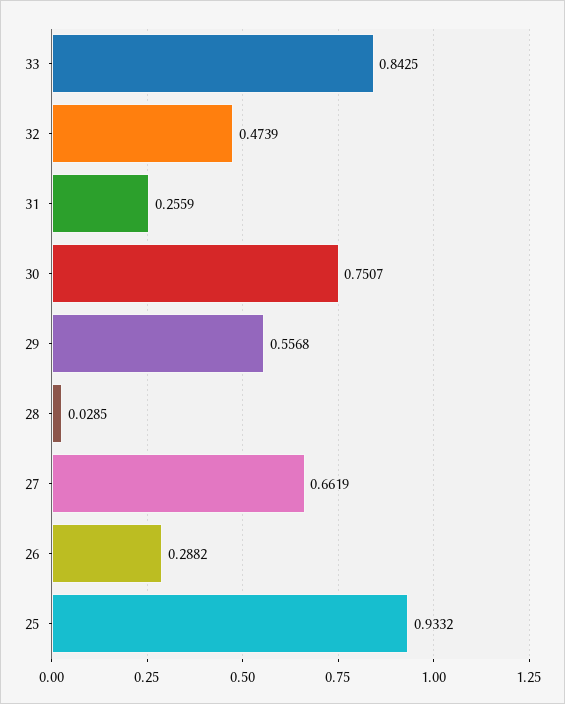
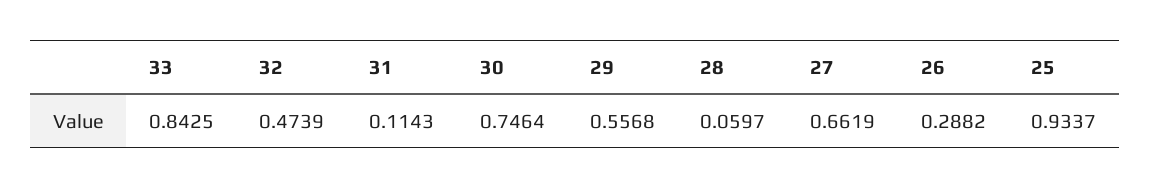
  {
    "33": 0.8425,
    "32": 0.4739,
-   "31": 0.2559,
+   "31": 0.1143,
-   "30": 0.7507,
+   "30": 0.7464,
    "29": 0.5568,
-   "28": 0.0285,
+   "28": 0.0597,
    "27": 0.6619,
    "26": 0.2882,
-   "25": 0.9332
+   "25": 0.9337
  }

